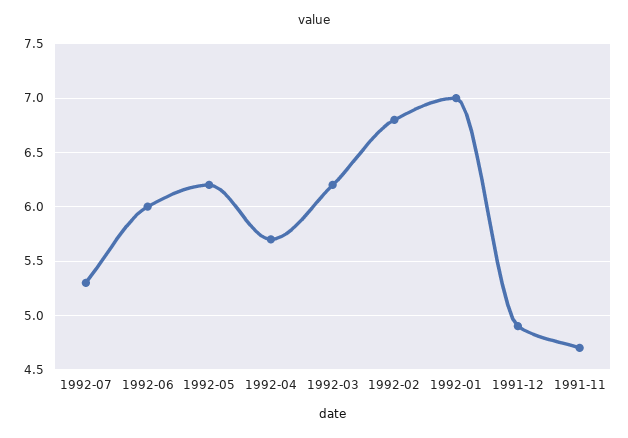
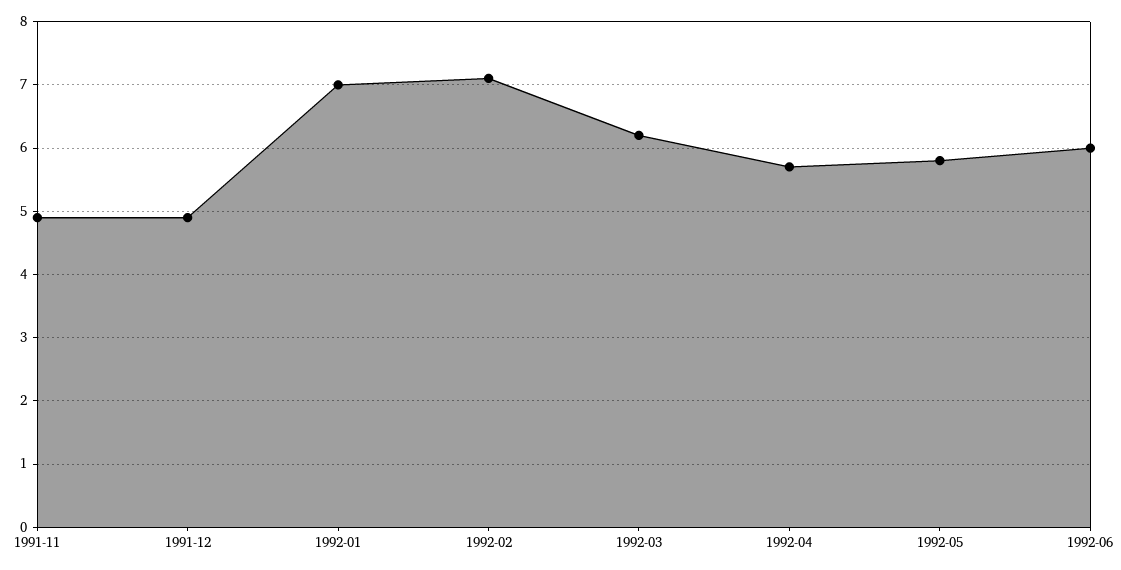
  {
-   "1992-07": 5.3,
    "1992-06": 6,
-   "1992-05": 6.2,
+   "1992-05": 5.8,
    "1992-04": 5.7,
    "1992-03": 6.2,
-   "1992-02": 6.8,
+   "1992-02": 7.1,
    "1992-01": 7,
    "1991-12": 4.9,
-   "1991-11": 4.7
+   "1991-11": 4.9
  }

